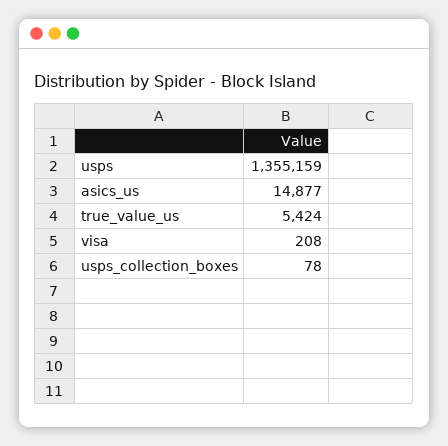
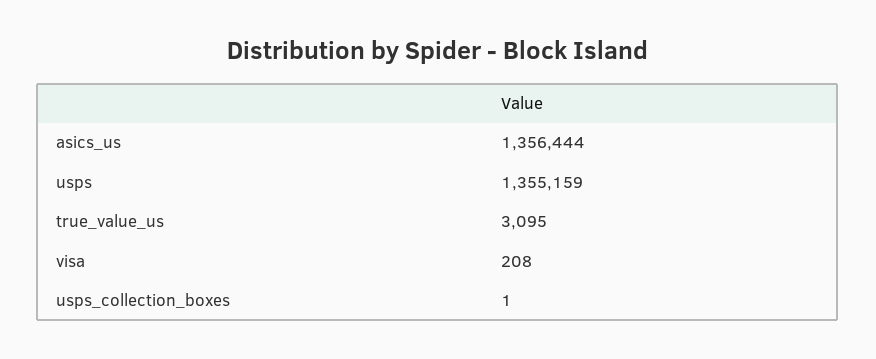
  {
    "usps": 1355159,
-   "asics_us": 14877,
+   "asics_us": 1356444,
-   "true_value_us": 5424,
+   "true_value_us": 3095,
    "visa": 208,
-   "usps_collection_boxes": 78
+   "usps_collection_boxes": 1
  }

